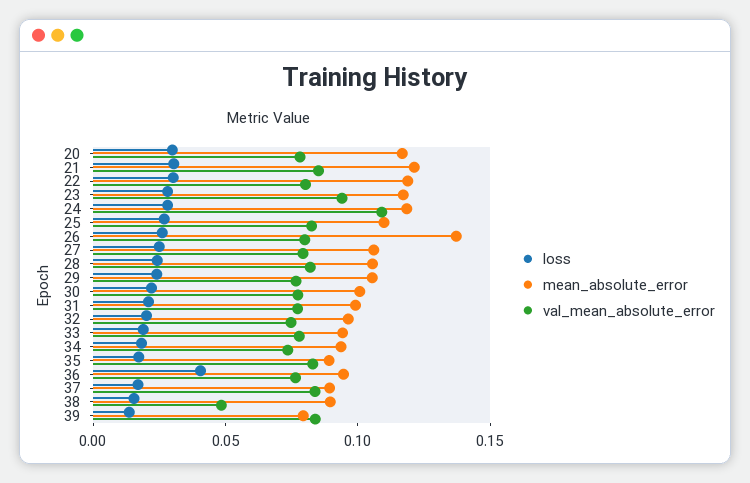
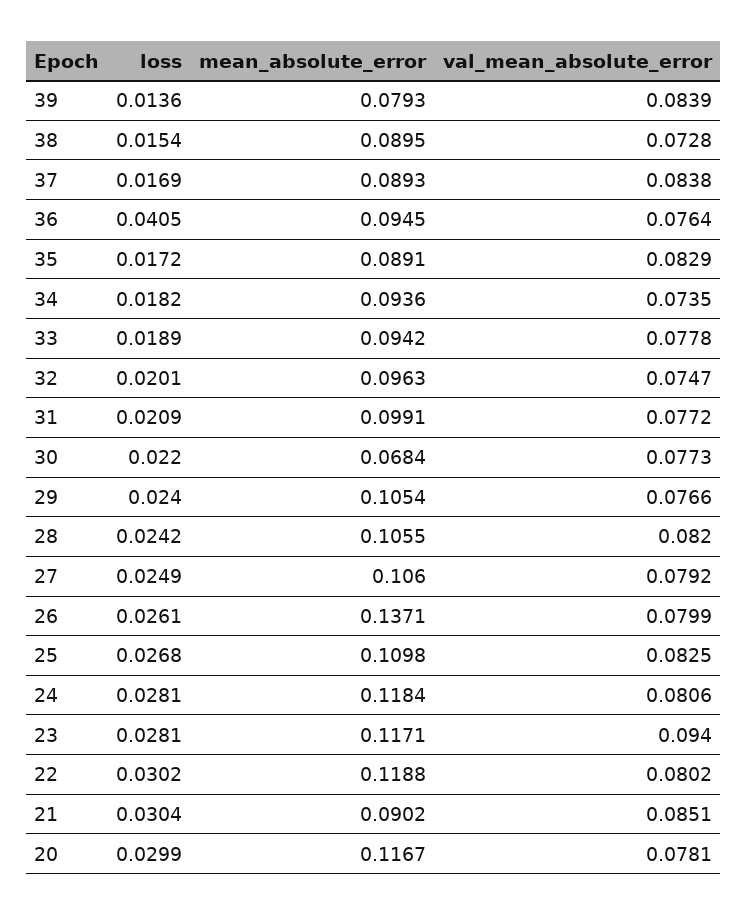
  {
    "loss": {
      "20": 0.0299,
      "21": 0.0304,
      "22": 0.0302,
      "23": 0.0281,
      "24": 0.0281,
      "25": 0.0268,
      "26": 0.0261,
      "27": 0.0249,
      "28": 0.0242,
      "29": 0.024,
      "30": 0.022,
      "31": 0.0209,
      "32": 0.0201,
      "33": 0.0189,
      "34": 0.0182,
      "35": 0.0172,
      "36": 0.0405,
      "37": 0.0169,
      "38": 0.0154,
      "39": 0.0136
    },
    "mean_absolute_error": {
      "20": 0.1167,
-     "21": 0.12,
+     "21": 0.0902,
      "22": 0.1188,
      "23": 0.1171,
      "24": 0.1184,
      "25": 0.1098,
      "26": 0.1371,
      "27": 0.106,
      "28": 0.1055,
      "29": 0.1054,
-     "30": 0.1,
+     "30": 0.0684,
      "31": 0.0991,
      "32": 0.0963,
      "33": 0.0942,
      "34": 0.0936,
      "35": 0.0891,
      "36": 0.0945,
      "37": 0.0893,
      "38": 0.0895,
      "39": 0.0793
    },
    "val_mean_absolute_error": {
      "20": 0.0781,
      "21": 0.0851,
      "22": 0.0802,
      "23": 0.094,
-     "24": 0.11,
+     "24": 0.0806,
      "25": 0.0825,
      "26": 0.0799,
      "27": 0.0792,
      "28": 0.082,
      "29": 0.0766,
      "30": 0.0773,
      "31": 0.0772,
      "32": 0.0747,
      "33": 0.0778,
      "34": 0.0735,
      "35": 0.0829,
      "36": 0.0764,
      "37": 0.0838,
-     "38": 0.05,
+     "38": 0.0728,
      "39": 0.0839
    }
  }

